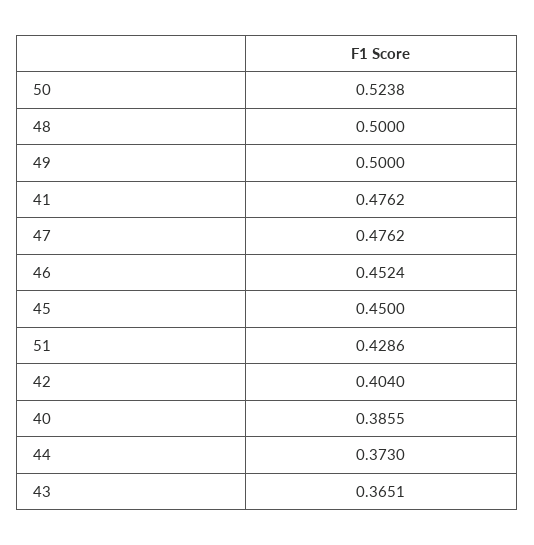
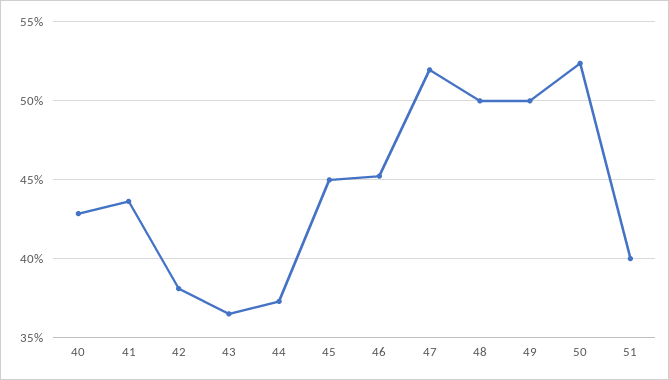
  {
    "50": 0.5238,
    "48": 0.5,
    "49": 0.5,
-   "41": 0.4762,
+   "41": 0.435,
-   "47": 0.4762,
+   "47": 0.52,
    "46": 0.4524,
    "45": 0.45,
-   "51": 0.4286,
+   "51": 0.4,
-   "42": 0.404,
+   "42": 0.38,
-   "40": 0.3855,
+   "40": 0.43,
    "44": 0.373,
    "43": 0.3651
  }

